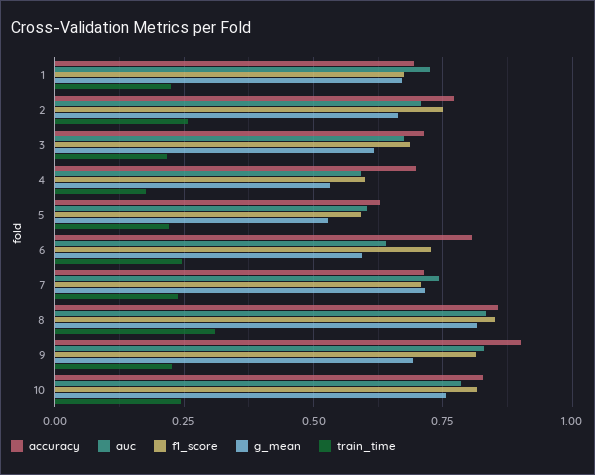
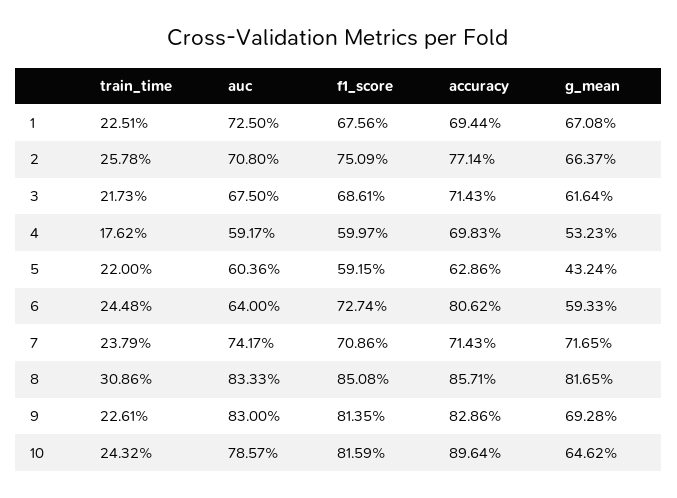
  {
    "accuracy": {
      "1": 0.6944,
      "2": 0.7714,
      "3": 0.7143,
      "4": 0.6983,
      "5": 0.6286,
      "6": 0.8062,
      "7": 0.7143,
      "8": 0.8571,
-     "9": 0.9,
+     "9": 0.8286,
-     "10": 0.825
+     "10": 0.8964
    },
    "auc": {
      "1": 0.725,
      "2": 0.708,
      "3": 0.675,
      "4": 0.5917,
      "5": 0.6036,
      "6": 0.64,
      "7": 0.7417,
      "8": 0.8333,
      "9": 0.83,
      "10": 0.7857
    },
    "f1_score": {
      "1": 0.6756,
      "2": 0.7509,
      "3": 0.6861,
      "4": 0.5997,
      "5": 0.5915,
      "6": 0.7274,
      "7": 0.7086,
      "8": 0.8508,
      "9": 0.8135,
      "10": 0.8159
    },
    "g_mean": {
      "1": 0.6708,
      "2": 0.6637,
      "3": 0.6164,
      "4": 0.5323,
-     "5": 0.525,
+     "5": 0.4324,
      "6": 0.5933,
      "7": 0.7165,
      "8": 0.8165,
      "9": 0.6928,
-     "10": 0.75
+     "10": 0.6462
    },
    "train_time": {
      "1": 0.2251,
      "2": 0.2578,
      "3": 0.2173,
      "4": 0.1762,
      "5": 0.22,
      "6": 0.2448,
      "7": 0.2379,
      "8": 0.3086,
      "9": 0.2261,
      "10": 0.2432
    }
  }

